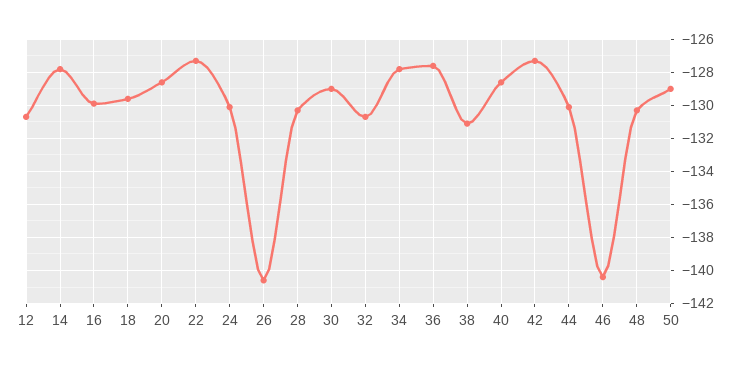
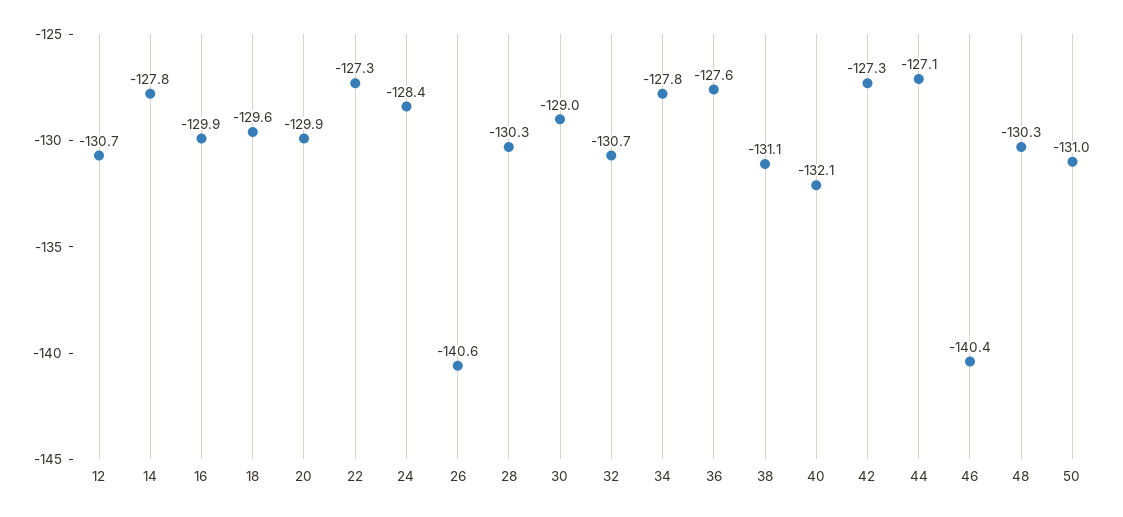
  {
    "12": -130.7,
    "14": -127.8,
    "16": -129.9,
    "18": -129.6,
-   "20": -128.5,
+   "20": -129.9,
    "22": -127.3,
-   "24": -130,
+   "24": -128.4,
    "26": -140.6,
    "28": -130.3,
    "30": -129,
    "32": -130.7,
    "34": -127.8,
    "36": -127.6,
    "38": -131.1,
-   "40": -128.5,
+   "40": -132.1,
    "42": -127.3,
-   "44": -130,
+   "44": -127.1,
    "46": -140.4,
    "48": -130.3,
-   "50": -129
+   "50": -131
  }

